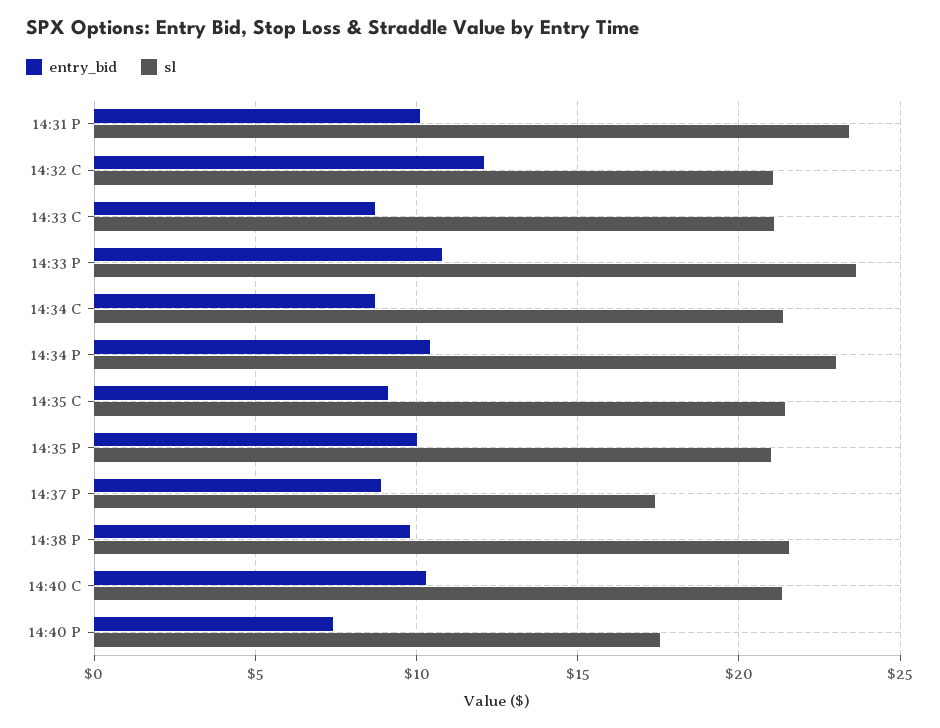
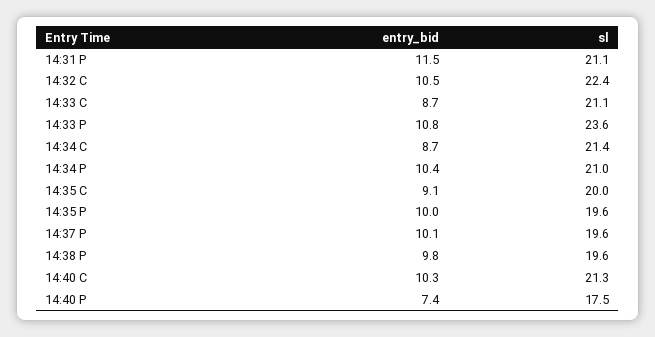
  {
    "entry_bid": {
-     "14:31 P": 10,
+     "14:31 P": 11.5,
-     "14:32 C": 12,
+     "14:32 C": 10.5,
      "14:33 C": 8.7,
      "14:33 P": 10.8,
      "14:34 C": 8.7,
      "14:34 P": 10.4,
      "14:35 C": 9.1,
      "14:35 P": 10,
-     "14:37 P": 9,
+     "14:37 P": 10.1,
      "14:38 P": 9.8,
      "14:40 C": 10.3,
      "14:40 P": 7.4
    },
    "sl": {
-     "14:31 P": 23.5,
+     "14:31 P": 21.1,
-     "14:32 C": 21,
+     "14:32 C": 22.4,
      "14:33 C": 21.1,
      "14:33 P": 23.6,
      "14:34 C": 21.4,
-     "14:34 P": 23,
+     "14:34 P": 21,
-     "14:35 C": 21.5,
+     "14:35 C": 20,
-     "14:35 P": 21,
+     "14:35 P": 19.6,
-     "14:37 P": 17.5,
+     "14:37 P": 19.6,
-     "14:38 P": 21.5,
+     "14:38 P": 19.6,
      "14:40 C": 21.3,
      "14:40 P": 17.5
    }
  }

